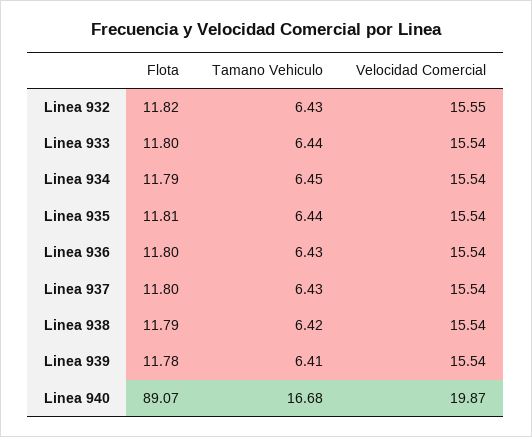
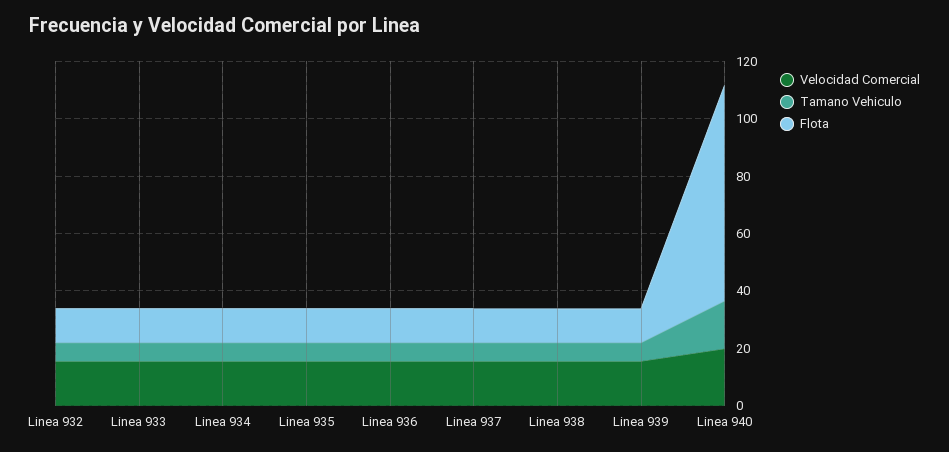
  {
    "Flota": {
      "Linea 932": 11.82,
      "Linea 933": 11.8,
      "Linea 934": 11.79,
      "Linea 935": 11.81,
      "Linea 936": 11.8,
      "Linea 937": 11.8,
      "Linea 938": 11.79,
      "Linea 939": 11.78,
-     "Linea 940": 89.07
+     "Linea 940": 75
    },
    "Tamano Vehiculo": {
      "Linea 932": 6.43,
      "Linea 933": 6.44,
      "Linea 934": 6.45,
      "Linea 935": 6.44,
      "Linea 936": 6.43,
      "Linea 937": 6.43,
      "Linea 938": 6.42,
      "Linea 939": 6.41,
      "Linea 940": 16.68
    },
    "Velocidad Comercial": {
      "Linea 932": 15.55,
      "Linea 933": 15.54,
      "Linea 934": 15.54,
      "Linea 935": 15.54,
      "Linea 936": 15.54,
      "Linea 937": 15.54,
      "Linea 938": 15.54,
      "Linea 939": 15.54,
      "Linea 940": 19.87
    }
  }

